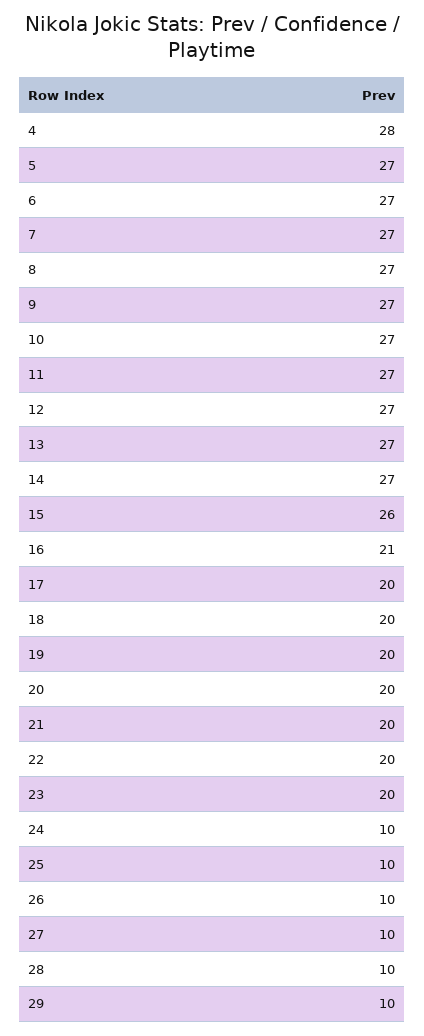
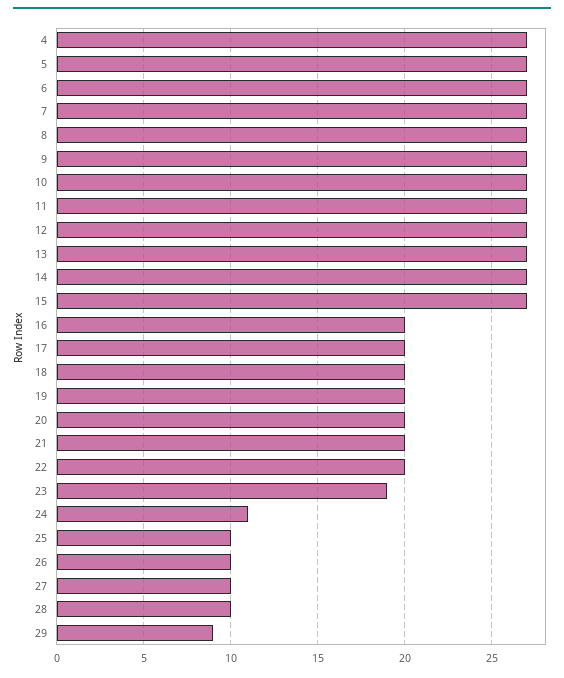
  {
-   "4": 28,
+   "4": 27,
    "5": 27,
    "6": 27,
    "7": 27,
    "8": 27,
    "9": 27,
    "10": 27,
    "11": 27,
    "12": 27,
    "13": 27,
    "14": 27,
-   "15": 26,
+   "15": 27,
-   "16": 21,
+   "16": 20,
    "17": 20,
    "18": 20,
    "19": 20,
    "20": 20,
    "21": 20,
    "22": 20,
-   "23": 20,
+   "23": 19,
-   "24": 10,
+   "24": 11,
    "25": 10,
    "26": 10,
    "27": 10,
    "28": 10,
-   "29": 10
+   "29": 9
  }

